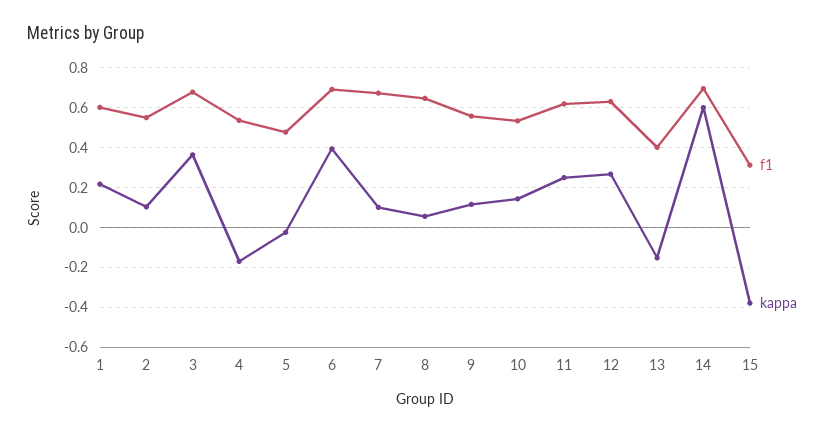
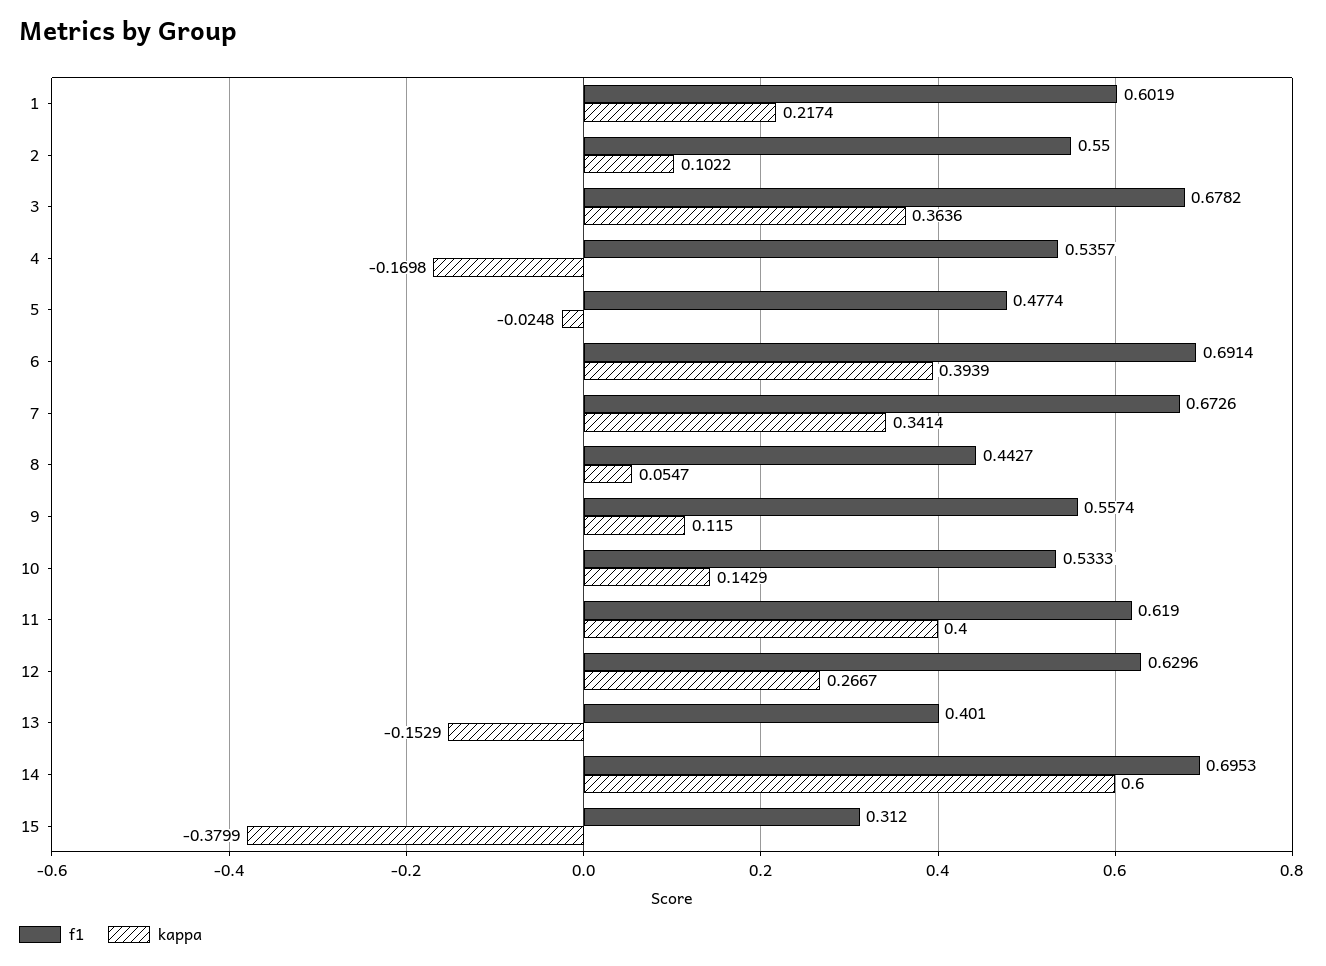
  {
    "f1": {
      "1": 0.6019,
      "2": 0.55,
      "3": 0.6782,
      "4": 0.5357,
      "5": 0.4774,
      "6": 0.6914,
      "7": 0.6726,
-     "8": 0.65,
+     "8": 0.4427,
      "9": 0.5574,
      "10": 0.5333,
      "11": 0.619,
      "12": 0.6296,
      "13": 0.401,
      "14": 0.6953,
      "15": 0.312
    },
    "kappa": {
      "1": 0.2174,
      "2": 0.1022,
      "3": 0.3636,
      "4": -0.1698,
      "5": -0.0248,
      "6": 0.3939,
-     "7": 0.1,
+     "7": 0.3414,
      "8": 0.0547,
      "9": 0.115,
      "10": 0.1429,
-     "11": 0.25,
+     "11": 0.4,
      "12": 0.2667,
      "13": -0.1529,
      "14": 0.6,
      "15": -0.3799
    }
  }

